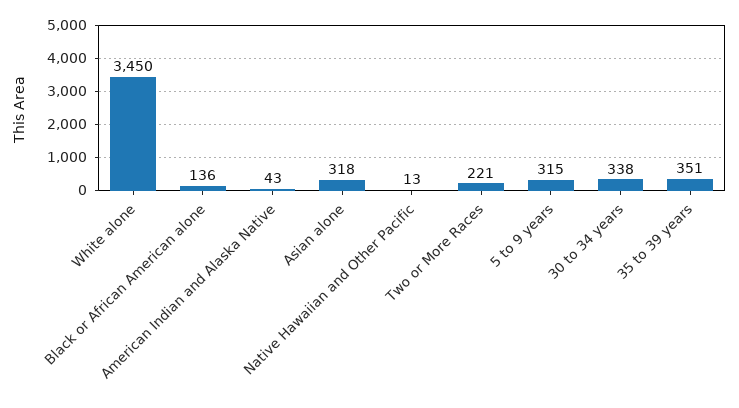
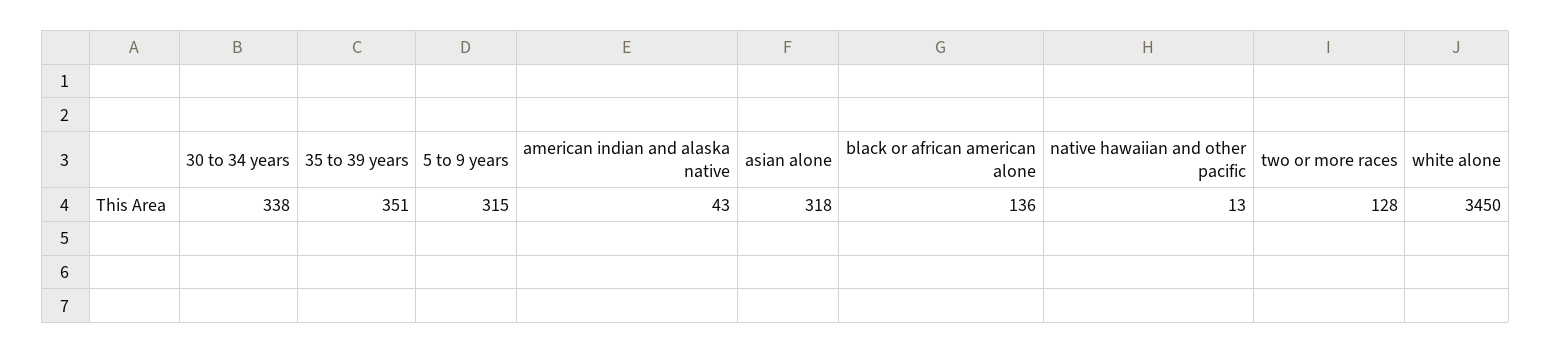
  {
    "White alone": 3450,
    "Black or African American alone": 136,
    "American Indian and Alaska Native": 43,
    "Asian alone": 318,
    "Native Hawaiian and Other Pacific": 13,
-   "Two or More Races": 221,
+   "Two or More Races": 128,
    "5 to 9 years": 315,
    "30 to 34 years": 338,
    "35 to 39 years": 351
  }

